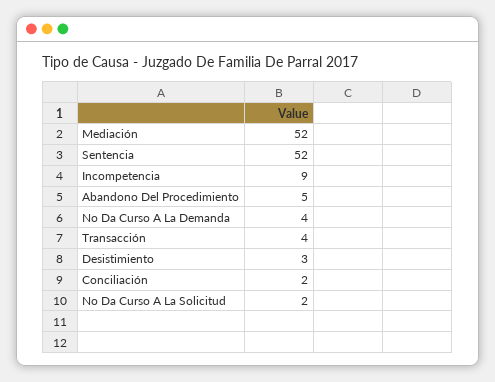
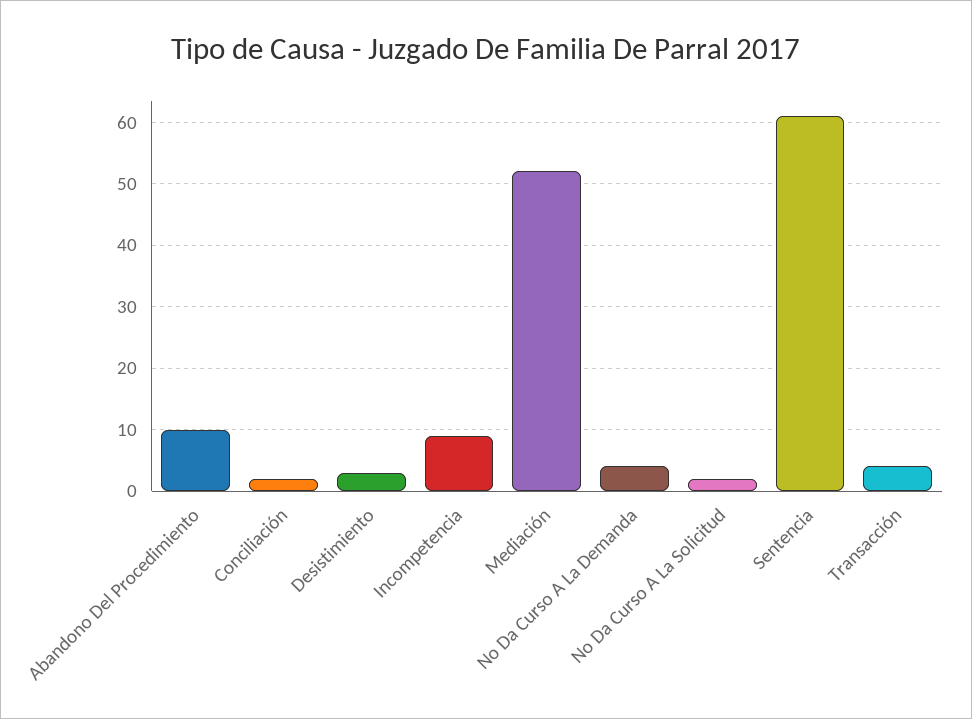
  {
    "Mediación": 52,
-   "Sentencia": 52,
+   "Sentencia": 61,
    "Incompetencia": 9,
-   "Abandono Del Procedimiento": 5,
+   "Abandono Del Procedimiento": 10,
    "No Da Curso A La Demanda": 4,
    "Transacción": 4,
    "Desistimiento": 3,
    "Conciliación": 2,
    "No Da Curso A La Solicitud": 2
  }

